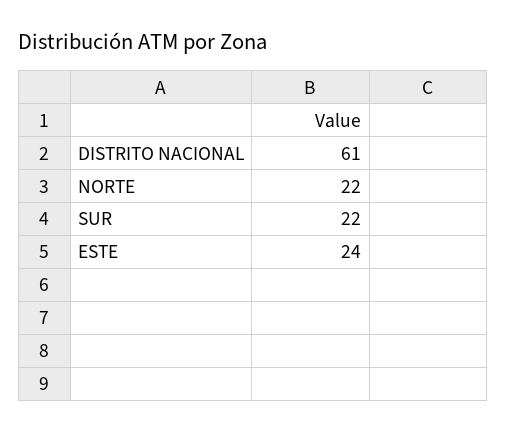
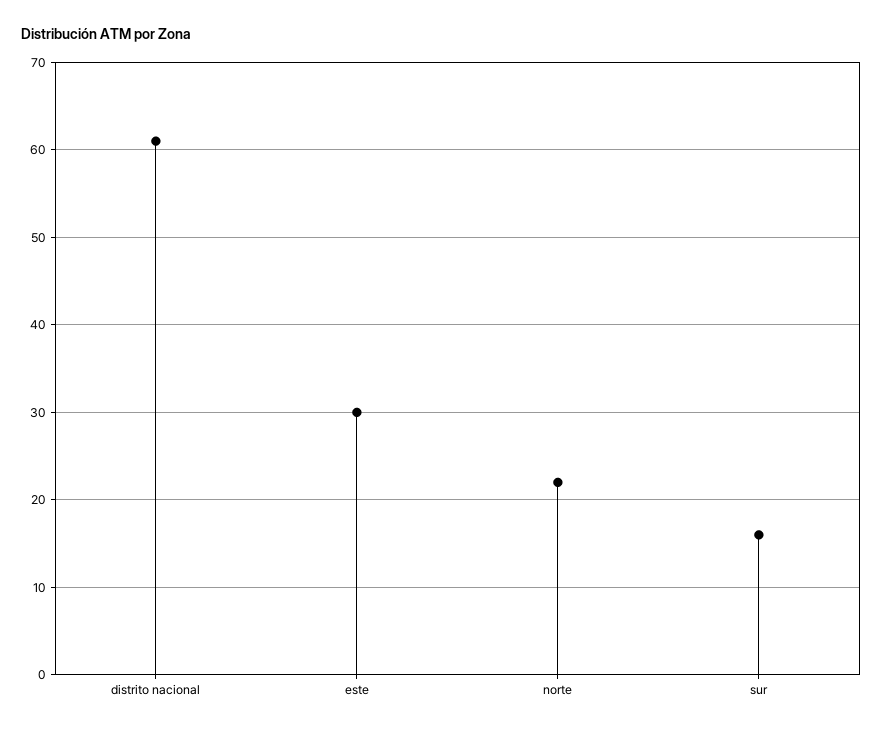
  {
    "DISTRITO NACIONAL": 61,
    "NORTE": 22,
-   "SUR": 22,
+   "SUR": 16,
-   "ESTE": 24
+   "ESTE": 30
  }

